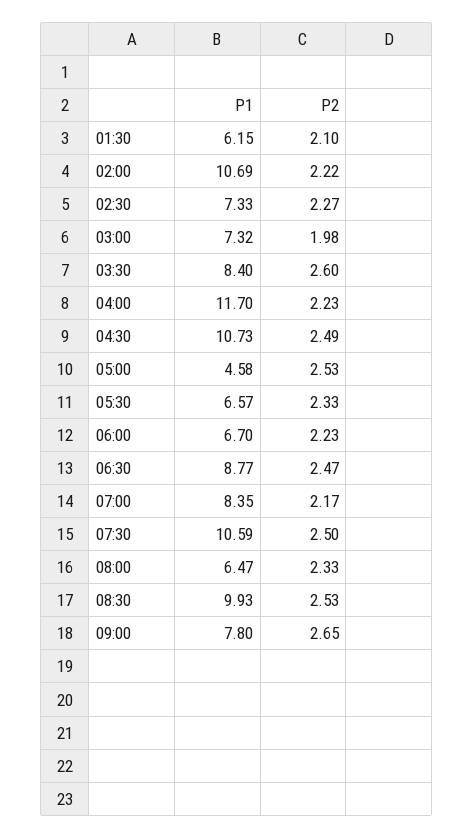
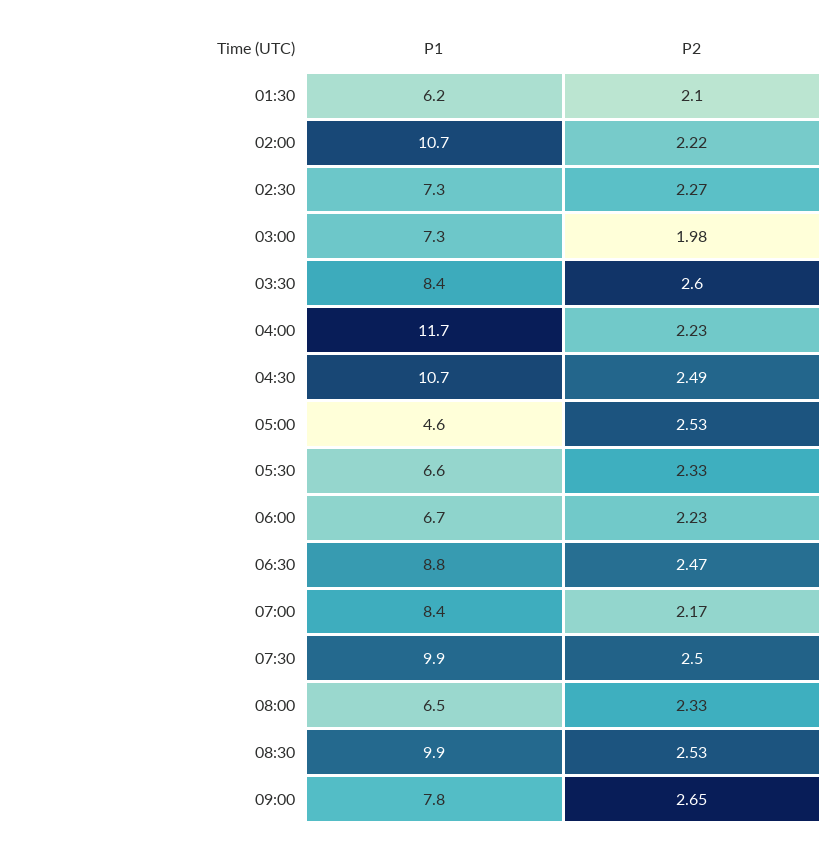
  {
    "P1": {
      "01:30": 6.15,
      "02:00": 10.69,
      "02:30": 7.33,
      "03:00": 7.32,
      "03:30": 8.4,
      "04:00": 11.7,
      "04:30": 10.73,
      "05:00": 4.58,
      "05:30": 6.57,
      "06:00": 6.7,
      "06:30": 8.77,
      "07:00": 8.35,
-     "07:30": 10.59,
+     "07:30": 9.9,
      "08:00": 6.47,
      "08:30": 9.93,
      "09:00": 7.8
    },
    "P2": {
      "01:30": 2.1,
      "02:00": 2.22,
      "02:30": 2.27,
      "03:00": 1.98,
      "03:30": 2.6,
      "04:00": 2.23,
      "04:30": 2.49,
      "05:00": 2.53,
      "05:30": 2.33,
      "06:00": 2.23,
      "06:30": 2.47,
      "07:00": 2.17,
      "07:30": 2.5,
      "08:00": 2.33,
      "08:30": 2.53,
      "09:00": 2.65
    }
  }

